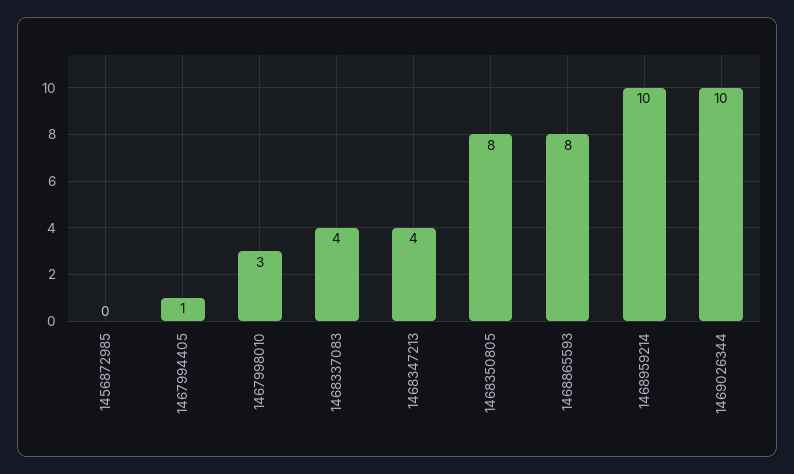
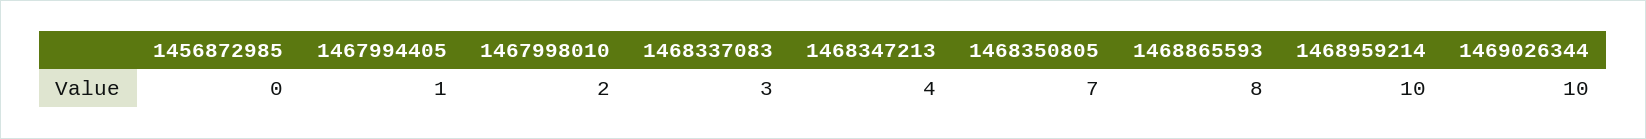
  {
    "1456872985": 0,
    "1467994405": 1,
-   "1467998010": 3,
+   "1467998010": 2,
-   "1468337083": 4,
+   "1468337083": 3,
    "1468347213": 4,
-   "1468350805": 8,
+   "1468350805": 7,
    "1468865593": 8,
    "1468959214": 10,
    "1469026344": 10
  }

